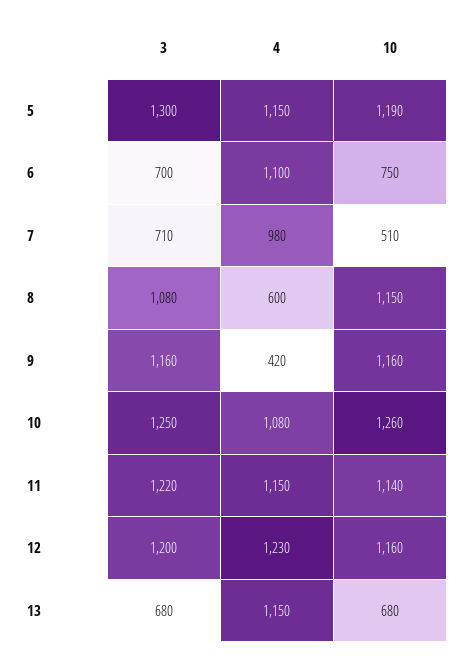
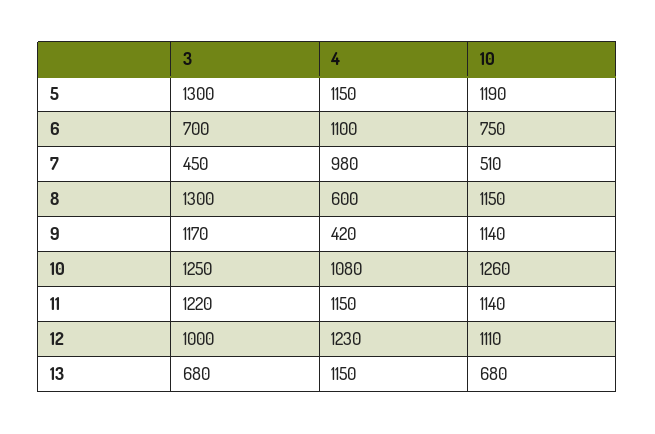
  {
    "3": {
      "5": 1300,
      "6": 700,
-     "7": 710,
+     "7": 450,
-     "8": 1080,
+     "8": 1300,
-     "9": 1160,
+     "9": 1170,
      "10": 1250,
      "11": 1220,
-     "12": 1200,
+     "12": 1000,
      "13": 680
    },
    "4": {
      "5": 1150,
      "6": 1100,
      "7": 980,
      "8": 600,
      "9": 420,
      "10": 1080,
      "11": 1150,
      "12": 1230,
      "13": 1150
    },
    "10": {
      "5": 1190,
      "6": 750,
      "7": 510,
      "8": 1150,
-     "9": 1160,
+     "9": 1140,
      "10": 1260,
      "11": 1140,
-     "12": 1160,
+     "12": 1110,
      "13": 680
    }
  }

